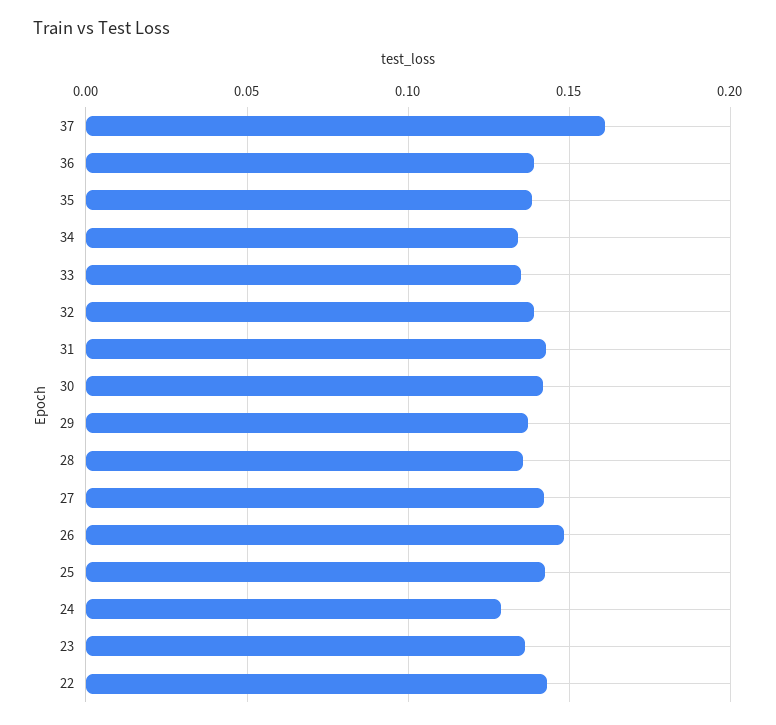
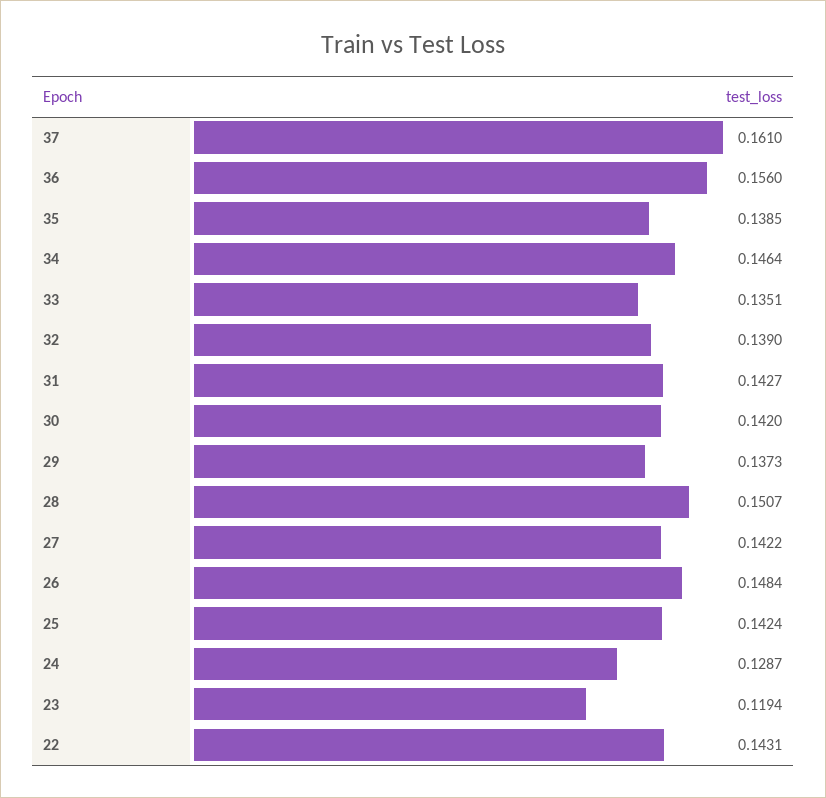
  {
    "37": 0.161,
-   "36": 0.14,
+   "36": 0.156,
    "35": 0.1385,
-   "34": 0.135,
+   "34": 0.1464,
    "33": 0.1351,
    "32": 0.139,
    "31": 0.1427,
    "30": 0.142,
    "29": 0.1373,
-   "28": 0.135,
+   "28": 0.1507,
    "27": 0.1422,
    "26": 0.1484,
    "25": 0.1424,
    "24": 0.1287,
-   "23": 0.135,
+   "23": 0.1194,
    "22": 0.1431
  }

